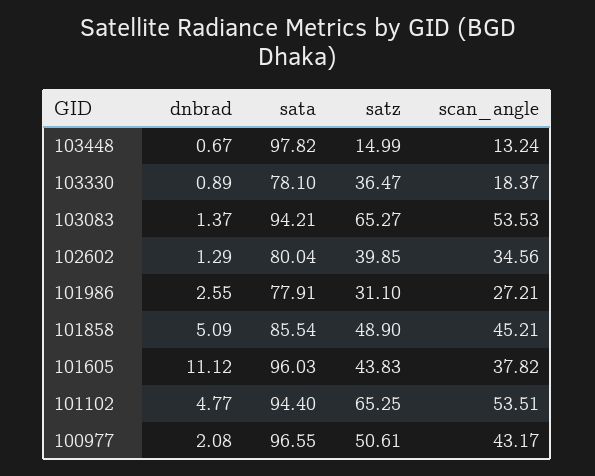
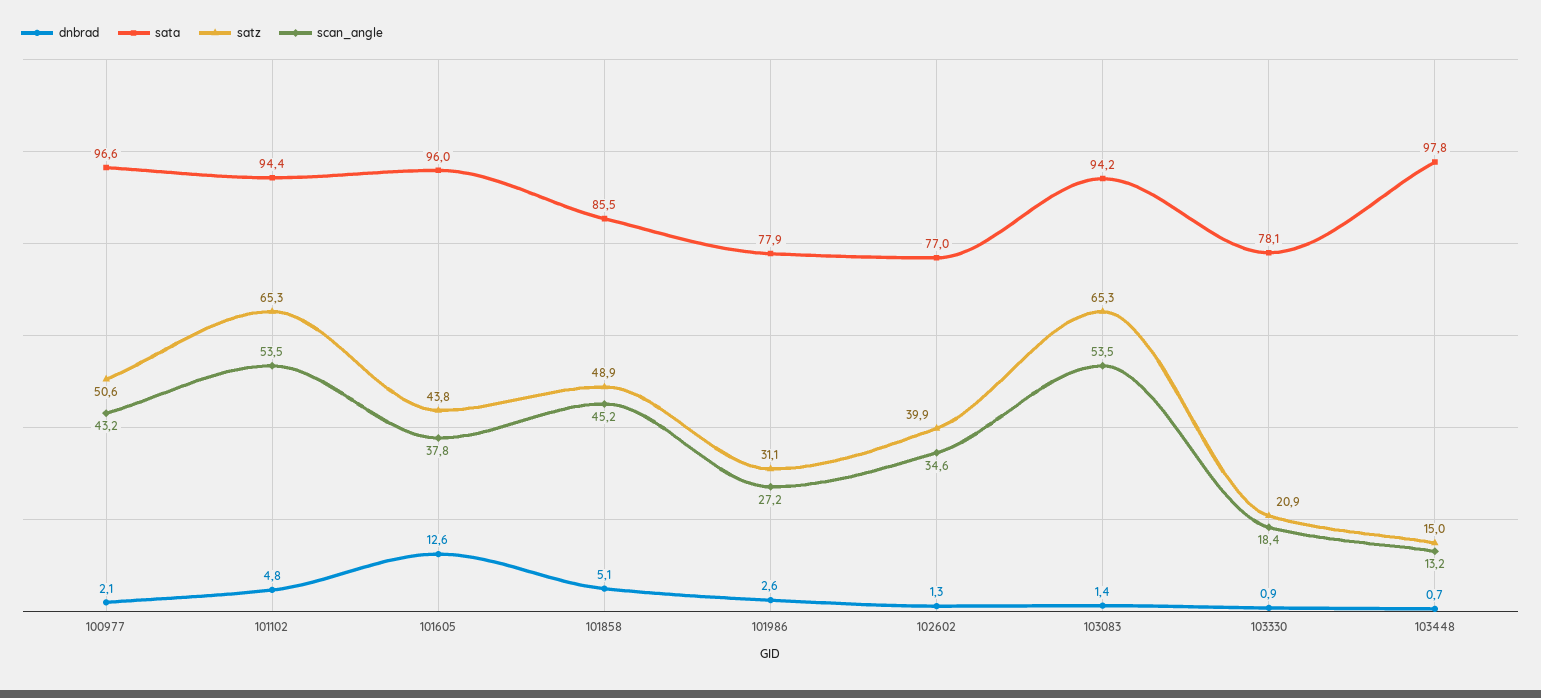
  {
    "dnbrad": {
      "103448": 0.67,
      "103330": 0.89,
      "103083": 1.37,
      "102602": 1.29,
      "101986": 2.55,
      "101858": 5.09,
-     "101605": 11.12,
+     "101605": 12.6,
      "101102": 4.77,
      "100977": 2.08
    },
    "sata": {
      "103448": 97.82,
      "103330": 78.1,
      "103083": 94.21,
-     "102602": 80.04,
+     "102602": 77,
      "101986": 77.91,
      "101858": 85.54,
      "101605": 96.03,
      "101102": 94.4,
      "100977": 96.55
    },
    "satz": {
      "103448": 14.99,
-     "103330": 36.47,
+     "103330": 20.9,
      "103083": 65.27,
      "102602": 39.85,
      "101986": 31.1,
      "101858": 48.9,
      "101605": 43.83,
      "101102": 65.25,
      "100977": 50.61
    },
    "scan_angle": {
      "103448": 13.24,
      "103330": 18.37,
      "103083": 53.53,
      "102602": 34.56,
      "101986": 27.21,
      "101858": 45.21,
      "101605": 37.82,
      "101102": 53.51,
      "100977": 43.17
    }
  }

